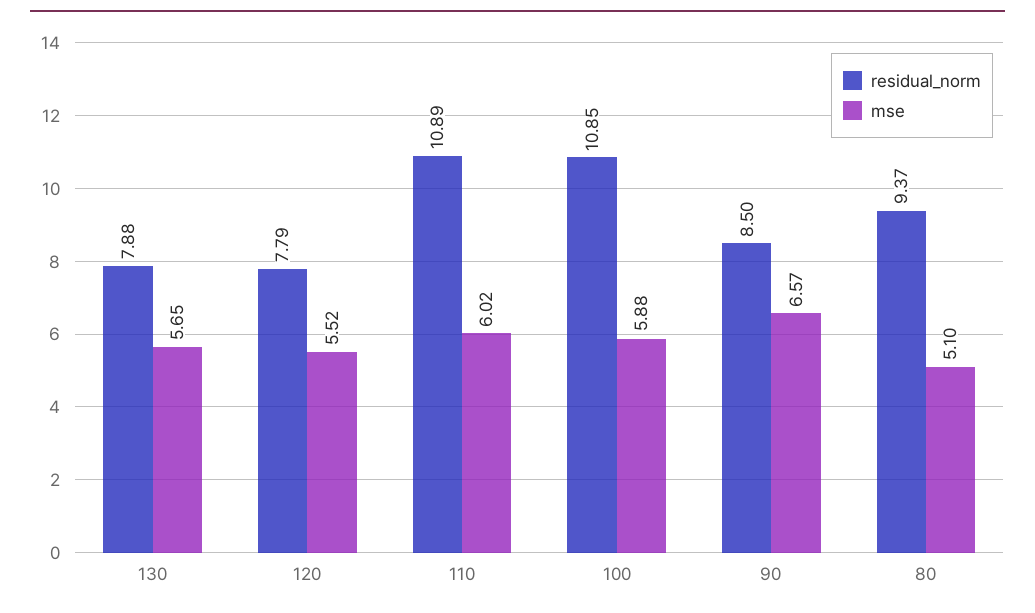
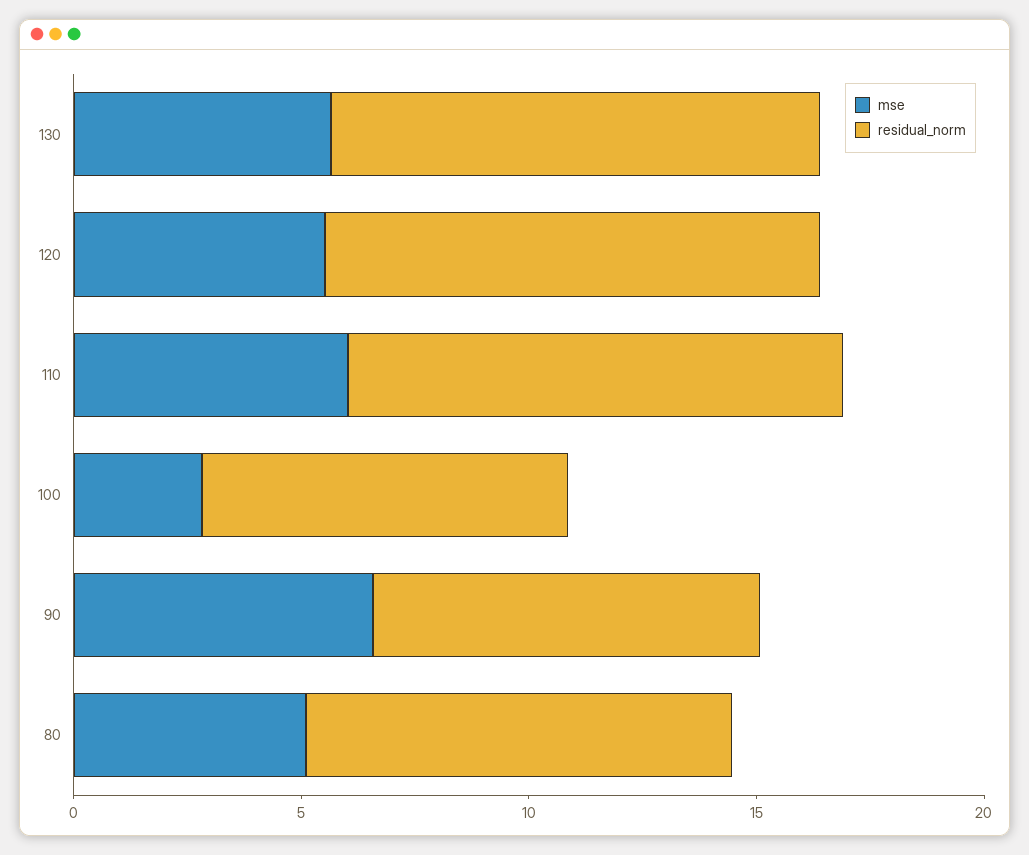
  {
    "residual_norm": {
-     "130": 7.88,
+     "130": 11,
-     "120": 7.79,
+     "120": 11,
      "110": 10.89,
-     "100": 10.85,
+     "100": 8,
      "90": 8.5,
      "80": 9.37
    },
    "mse": {
      "130": 5.65,
      "120": 5.52,
      "110": 6.02,
-     "100": 5.88,
+     "100": 3,
      "90": 6.57,
      "80": 5.1
    }
  }

